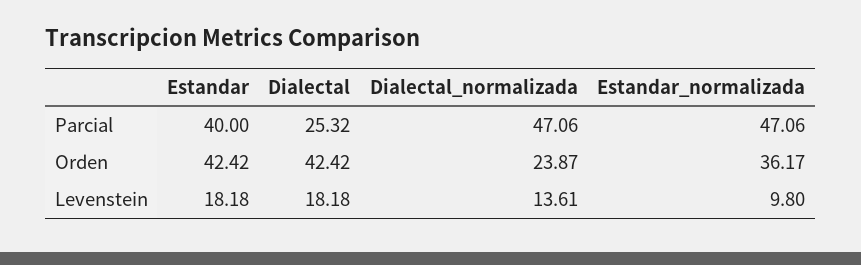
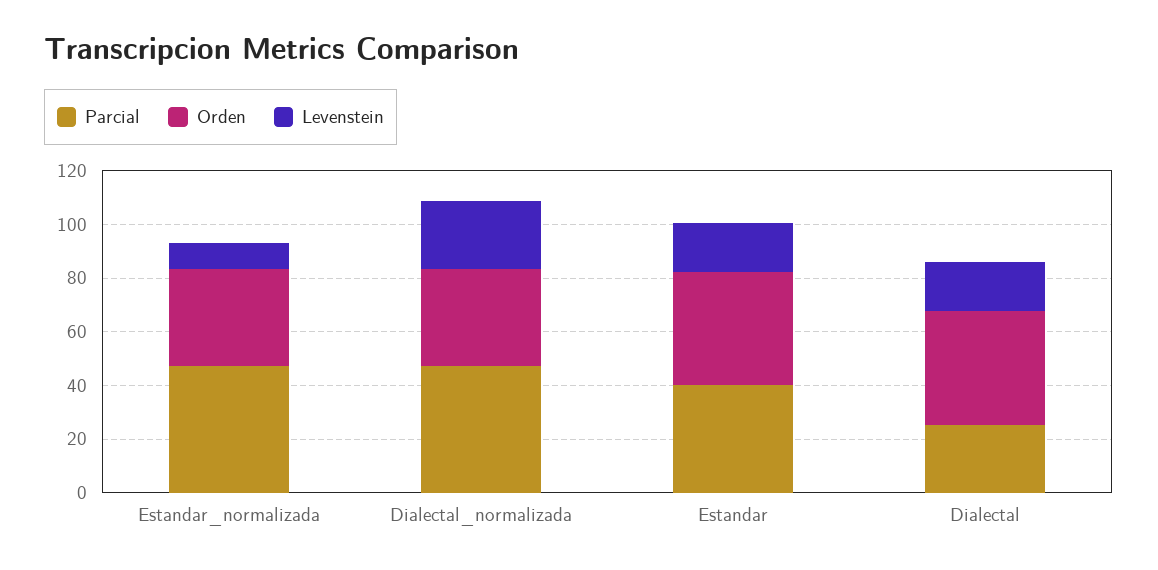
  {
    "Parcial": {
      "Estandar": 40,
      "Dialectal": 25.32,
      "Dialectal_normalizada": 47.06,
      "Estandar_normalizada": 47.06
    },
    "Orden": {
      "Estandar": 42.42,
      "Dialectal": 42.42,
-     "Dialectal_normalizada": 23.87,
+     "Dialectal_normalizada": 35,
      "Estandar_normalizada": 36.17
    },
    "Levenstein": {
      "Estandar": 18.18,
      "Dialectal": 18.18,
-     "Dialectal_normalizada": 13.61,
+     "Dialectal_normalizada": 25,
      "Estandar_normalizada": 9.8
    }
  }

